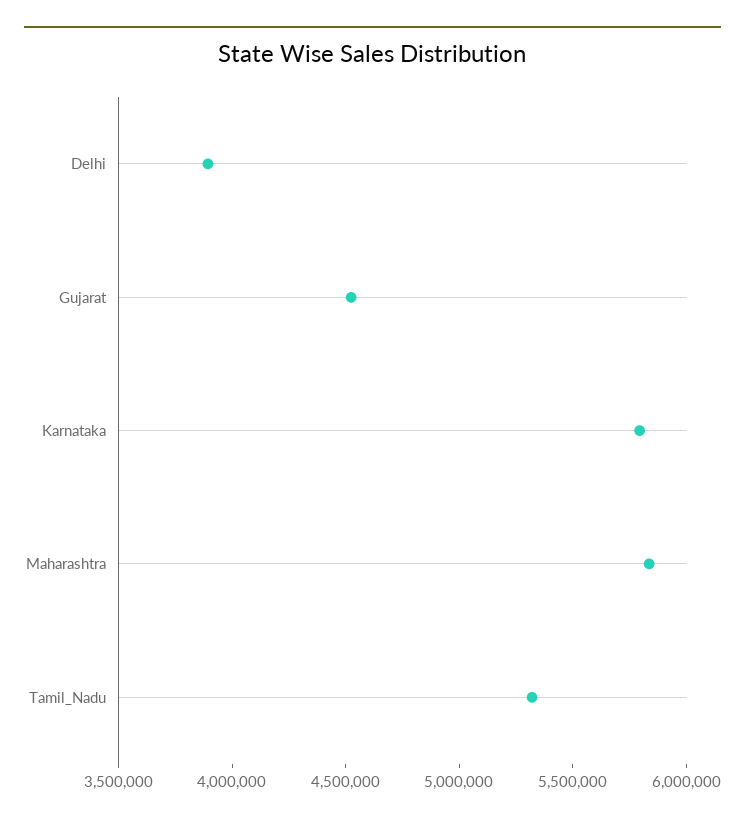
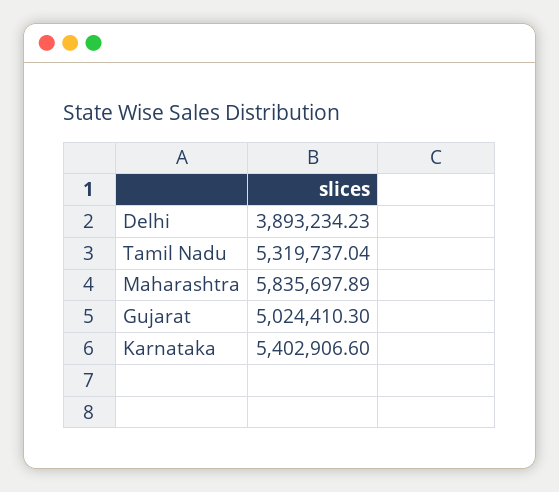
  {
    "Delhi": 3893234.23,
-   "Gujarat": 4500000,
+   "Gujarat": 5024410.3,
-   "Karnataka": 5800000,
+   "Karnataka": 5402906.6,
    "Maharashtra": 5835697.89,
    "Tamil_Nadu": 5319737.04
  }

